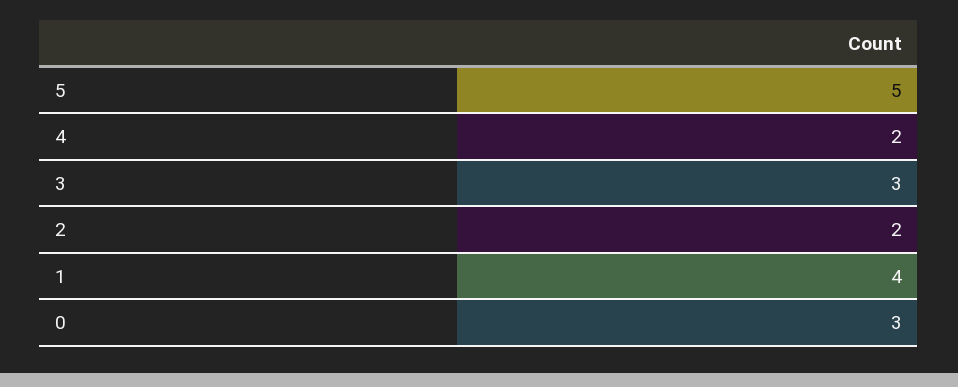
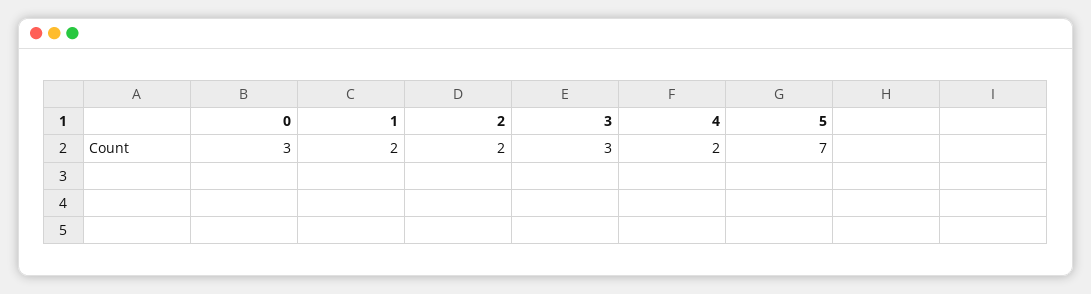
  {
-   "5": 5,
+   "5": 7,
    "4": 2,
    "3": 3,
    "2": 2,
-   "1": 4,
+   "1": 2,
    "0": 3
  }

